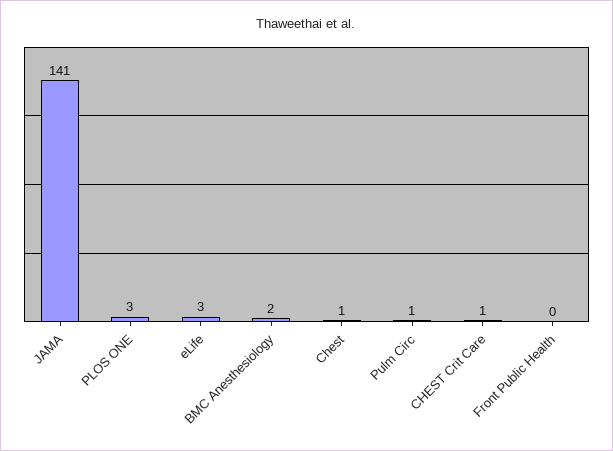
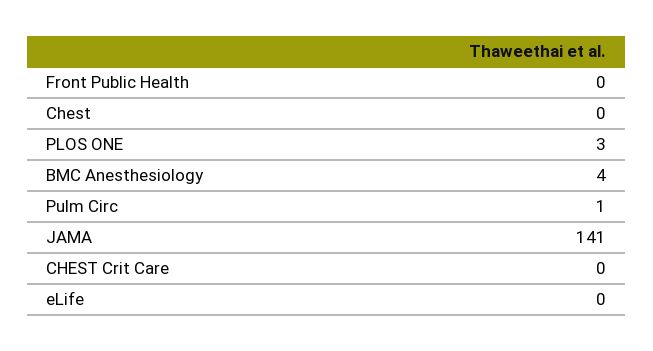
  {
    "JAMA": 141,
    "PLOS ONE": 3,
-   "eLife": 3,
+   "eLife": 0,
-   "BMC Anesthesiology": 2,
+   "BMC Anesthesiology": 4,
-   "Chest": 1,
+   "Chest": 0,
    "Pulm Circ": 1,
-   "CHEST Crit Care": 1,
+   "CHEST Crit Care": 0,
    "Front Public Health": 0
  }

